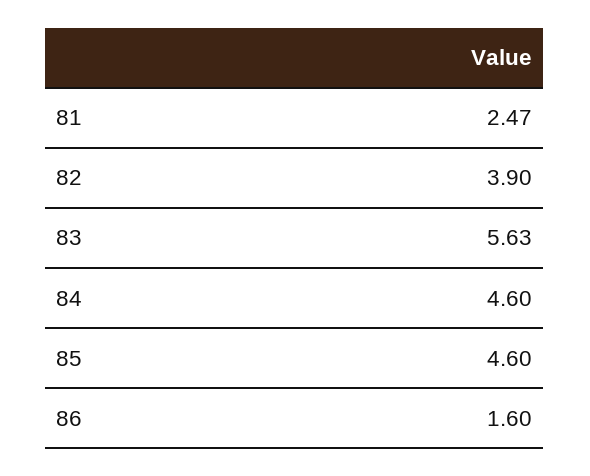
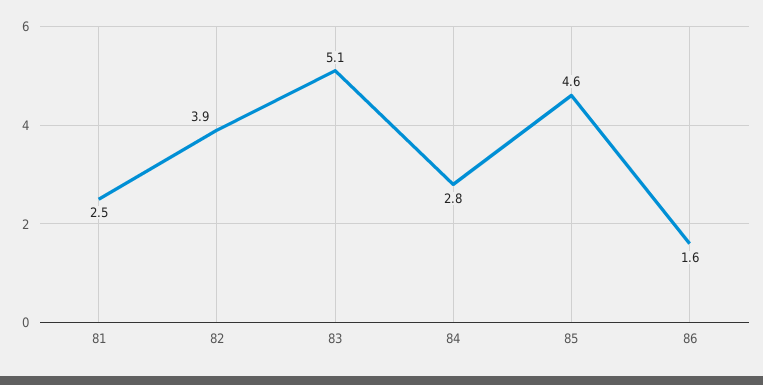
  {
    "81": 2.47,
    "82": 3.9,
-   "83": 5.63,
+   "83": 5.1,
-   "84": 4.6,
+   "84": 2.8,
    "85": 4.6,
    "86": 1.6
  }

